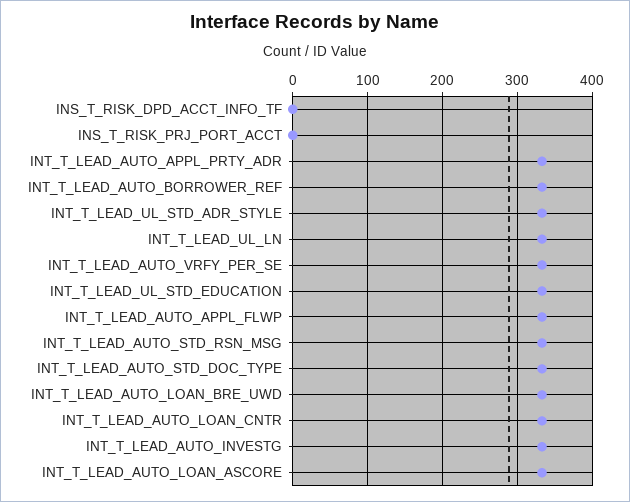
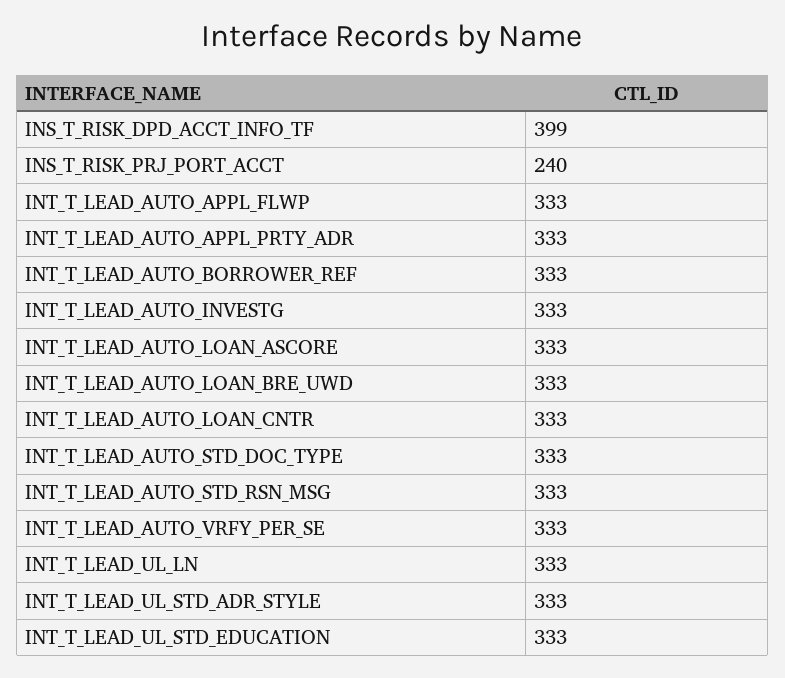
  {
-   "INS_T_RISK_DPD_ACCT_INFO_TF": 0,
+   "INS_T_RISK_DPD_ACCT_INFO_TF": 399,
-   "INS_T_RISK_PRJ_PORT_ACCT": 0,
+   "INS_T_RISK_PRJ_PORT_ACCT": 240,
    "INT_T_LEAD_AUTO_APPL_PRTY_ADR": 333,
    "INT_T_LEAD_AUTO_BORROWER_REF": 333,
    "INT_T_LEAD_UL_STD_ADR_STYLE": 333,
    "INT_T_LEAD_UL_LN": 333,
    "INT_T_LEAD_AUTO_VRFY_PER_SE": 333,
    "INT_T_LEAD_UL_STD_EDUCATION": 333,
    "INT_T_LEAD_AUTO_APPL_FLWP": 333,
    "INT_T_LEAD_AUTO_STD_RSN_MSG": 333,
    "INT_T_LEAD_AUTO_STD_DOC_TYPE": 333,
    "INT_T_LEAD_AUTO_LOAN_BRE_UWD": 333,
    "INT_T_LEAD_AUTO_LOAN_CNTR": 333,
    "INT_T_LEAD_AUTO_INVESTG": 333,
    "INT_T_LEAD_AUTO_LOAN_ASCORE": 333
  }

